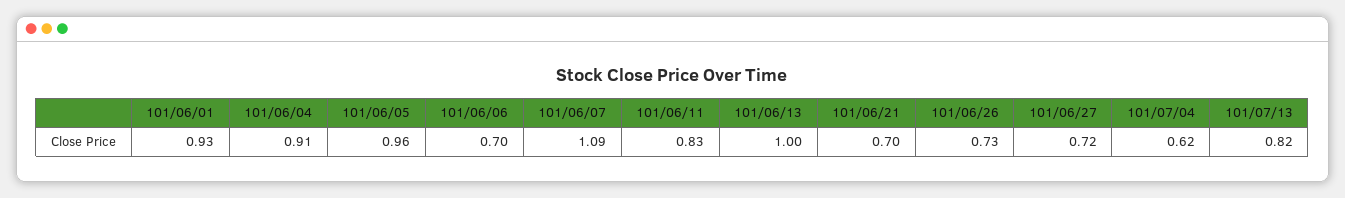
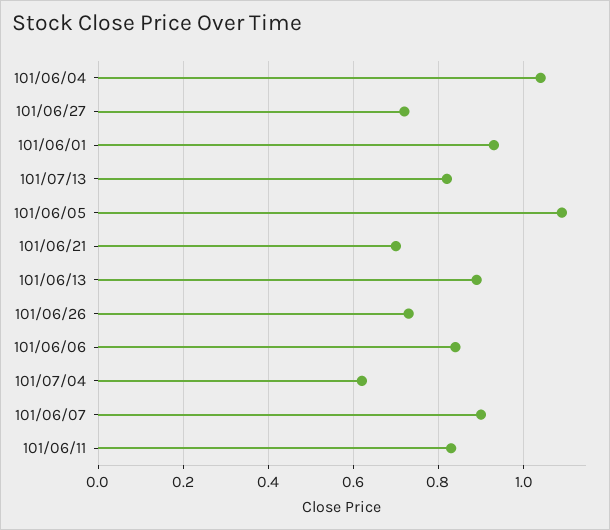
  {
    "101/06/01": 0.93,
-   "101/06/04": 0.91,
+   "101/06/04": 1.05,
-   "101/06/05": 0.96,
+   "101/06/05": 1.1,
-   "101/06/06": 0.7,
+   "101/06/06": 0.85,
-   "101/06/07": 1.09,
+   "101/06/07": 0.9,
    "101/06/11": 0.83,
-   "101/06/13": 1,
+   "101/06/13": 0.9,
    "101/06/21": 0.7,
    "101/06/26": 0.73,
    "101/06/27": 0.72,
    "101/07/04": 0.62,
    "101/07/13": 0.82
  }

